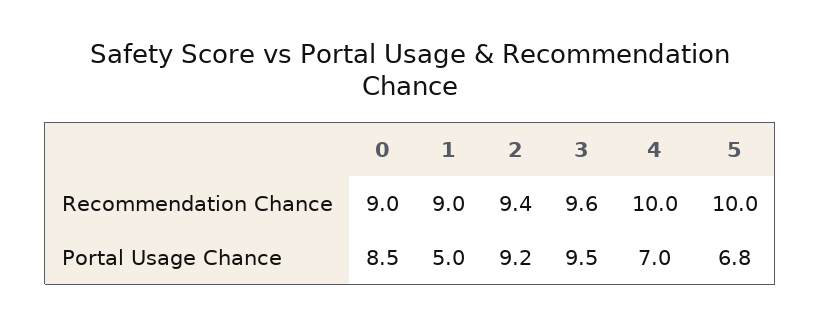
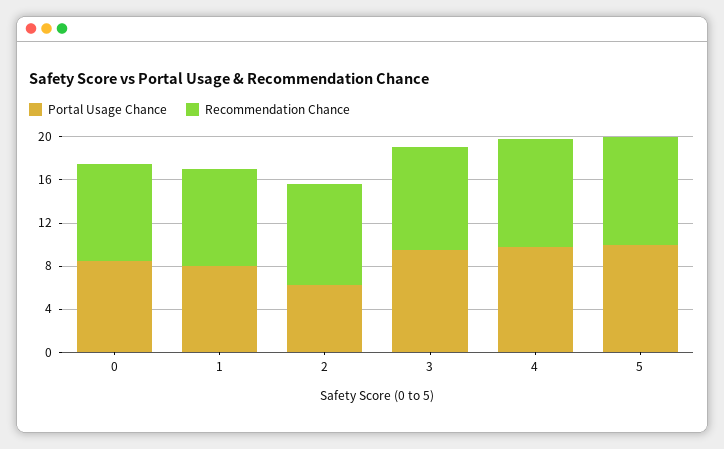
  {
    "Recommendation Chance": {
      "0": 9,
      "1": 9,
      "2": 9.4,
      "3": 9.6,
      "4": 10,
      "5": 10
    },
    "Portal Usage Chance": {
      "0": 8.5,
-     "1": 5,
+     "1": 8,
-     "2": 9.2,
+     "2": 6,
      "3": 9.5,
-     "4": 7,
+     "4": 10,
-     "5": 6.8
+     "5": 10
    }
  }

